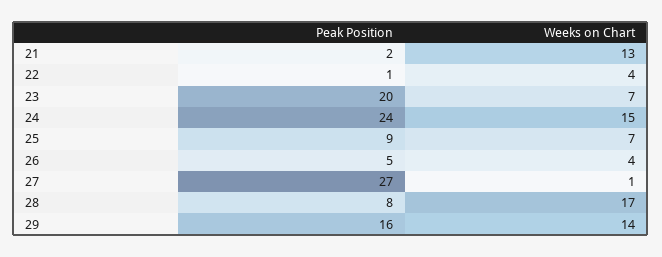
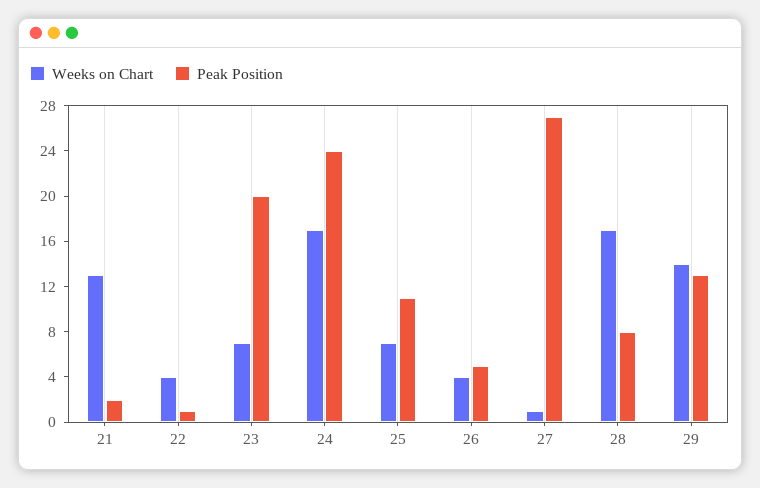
  {
    "Peak Position": {
      "21": 2,
      "22": 1,
      "23": 20,
      "24": 24,
-     "25": 9,
+     "25": 11,
      "26": 5,
      "27": 27,
      "28": 8,
-     "29": 16
+     "29": 13
    },
    "Weeks on Chart": {
      "21": 13,
      "22": 4,
      "23": 7,
-     "24": 15,
+     "24": 17,
      "25": 7,
      "26": 4,
      "27": 1,
      "28": 17,
      "29": 14
    }
  }

